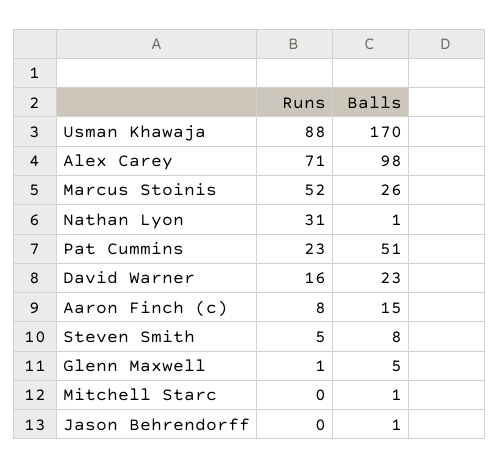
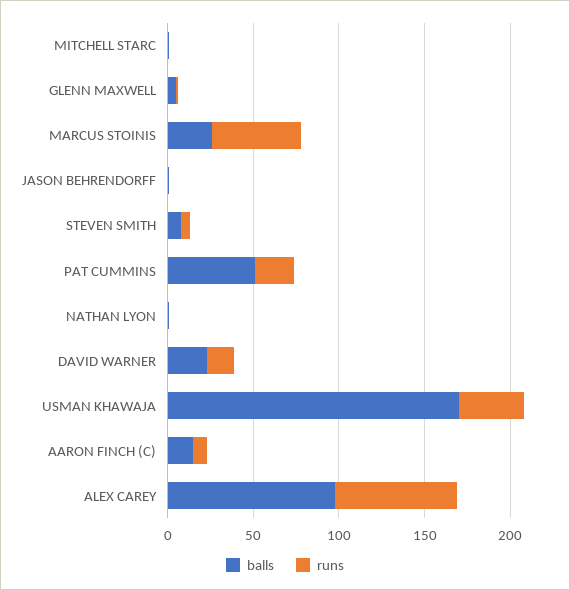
  {
    "Runs": {
-     "Usman Khawaja": 88,
+     "Usman Khawaja": 40,
      "Alex Carey": 71,
      "Marcus Stoinis": 52,
-     "Nathan Lyon": 31,
+     "Nathan Lyon": 0,
      "Pat Cummins": 23,
      "David Warner": 16,
      "Aaron Finch (c)": 8,
      "Steven Smith": 5,
      "Glenn Maxwell": 1,
      "Mitchell Starc": 0,
      "Jason Behrendorff": 0
    },
    "Balls": {
      "Usman Khawaja": 170,
      "Alex Carey": 98,
      "Marcus Stoinis": 26,
      "Nathan Lyon": 1,
      "Pat Cummins": 51,
      "David Warner": 23,
      "Aaron Finch (c)": 15,
      "Steven Smith": 8,
      "Glenn Maxwell": 5,
      "Mitchell Starc": 1,
      "Jason Behrendorff": 1
    }
  }

